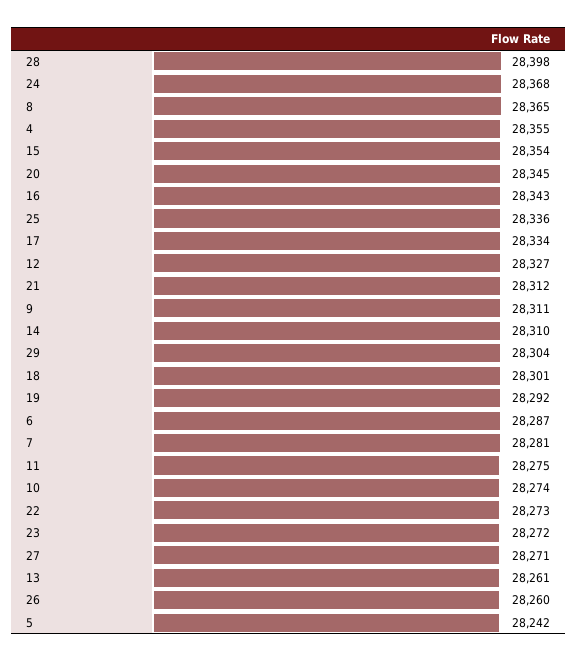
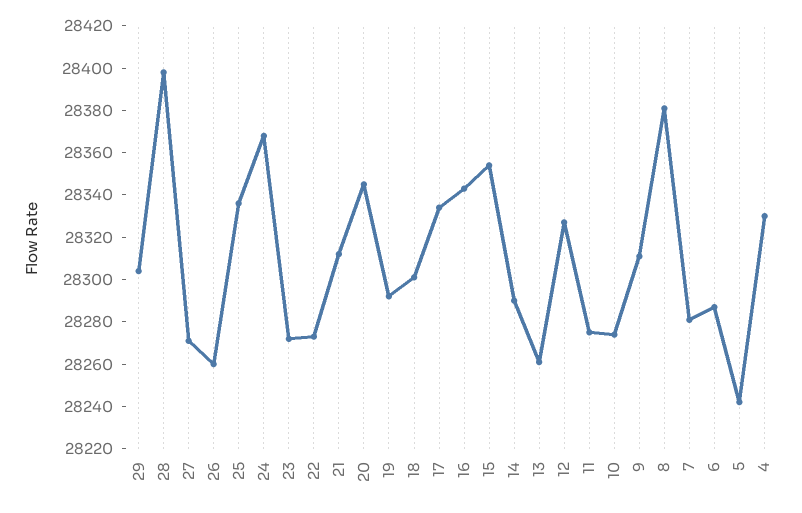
  {
    "28": 28398,
    "24": 28368,
-   "8": 28365,
+   "8": 28380,
-   "4": 28355,
+   "4": 28330,
    "15": 28354,
    "20": 28345,
    "16": 28343,
    "25": 28336,
    "17": 28334,
    "12": 28327,
    "21": 28312,
    "9": 28311,
-   "14": 28310,
+   "14": 28290,
    "29": 28304,
    "18": 28301,
    "19": 28292,
    "6": 28287,
    "7": 28281,
    "11": 28275,
    "10": 28274,
    "22": 28273,
    "23": 28272,
    "27": 28271,
    "13": 28261,
    "26": 28260,
    "5": 28242
  }

